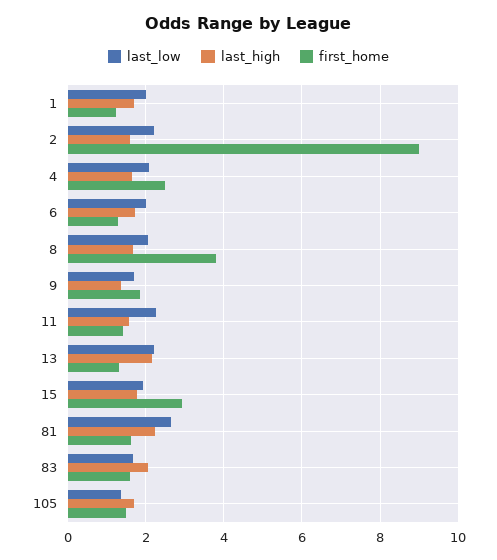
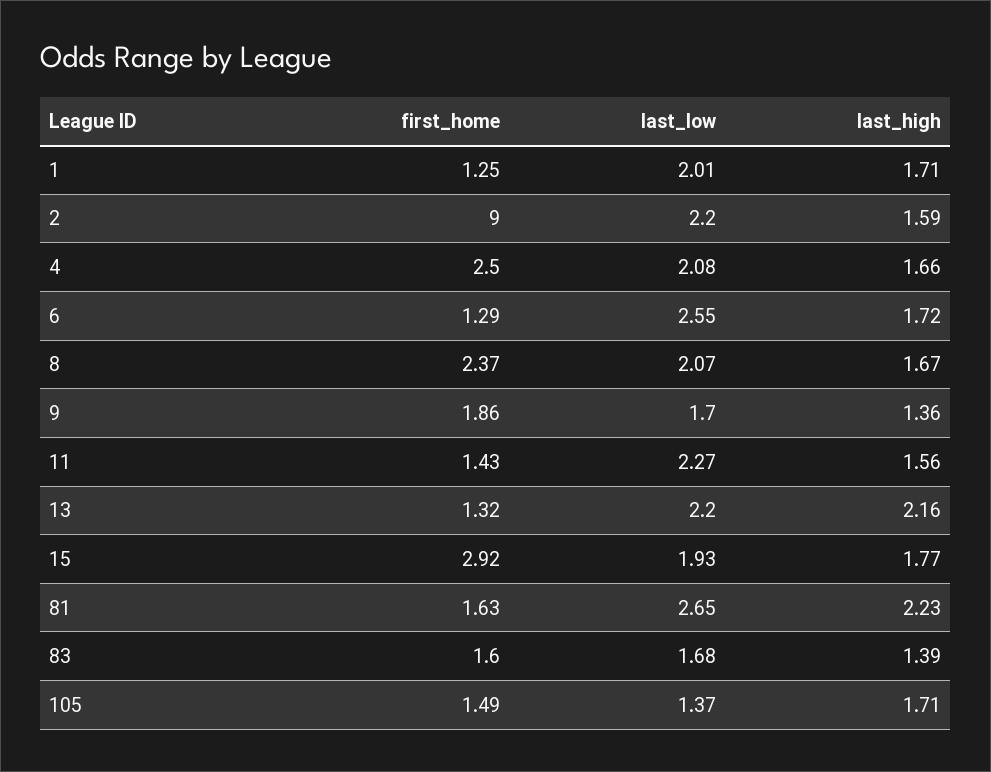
  {
    "last_low": {
      "1": 2.01,
      "2": 2.2,
      "4": 2.08,
-     "6": 2,
+     "6": 2.55,
      "8": 2.07,
      "9": 1.7,
      "11": 2.27,
      "13": 2.2,
      "15": 1.93,
      "81": 2.65,
      "83": 1.68,
      "105": 1.37
    },
    "last_high": {
      "1": 1.71,
      "2": 1.59,
      "4": 1.66,
      "6": 1.72,
      "8": 1.67,
      "9": 1.36,
      "11": 1.56,
      "13": 2.16,
      "15": 1.77,
      "81": 2.23,
-     "83": 2,
+     "83": 1.39,
      "105": 1.71
    },
    "first_home": {
      "1": 1.25,
      "2": 9,
      "4": 2.5,
      "6": 1.29,
-     "8": 3.8,
+     "8": 2.37,
      "9": 1.86,
      "11": 1.43,
      "13": 1.32,
      "15": 2.92,
      "81": 1.63,
      "83": 1.6,
      "105": 1.49
    }
  }

